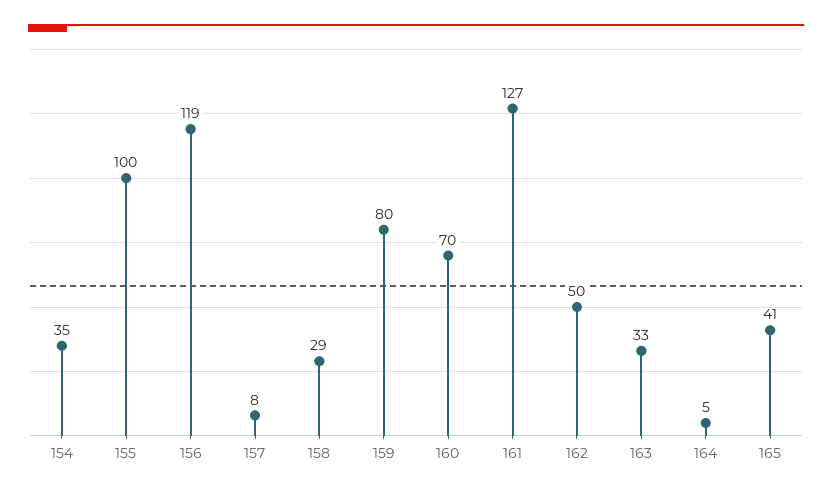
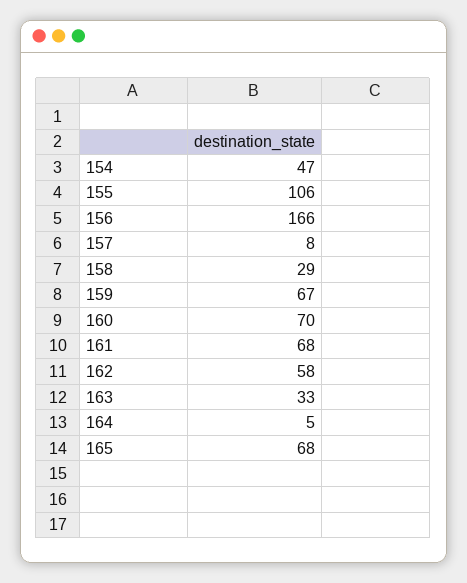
  {
-   "154": 35,
+   "154": 47,
-   "155": 100,
+   "155": 106,
-   "156": 119,
+   "156": 166,
    "157": 8,
    "158": 29,
-   "159": 80,
+   "159": 67,
    "160": 70,
-   "161": 127,
+   "161": 68,
-   "162": 50,
+   "162": 58,
    "163": 33,
    "164": 5,
-   "165": 41
+   "165": 68
  }

